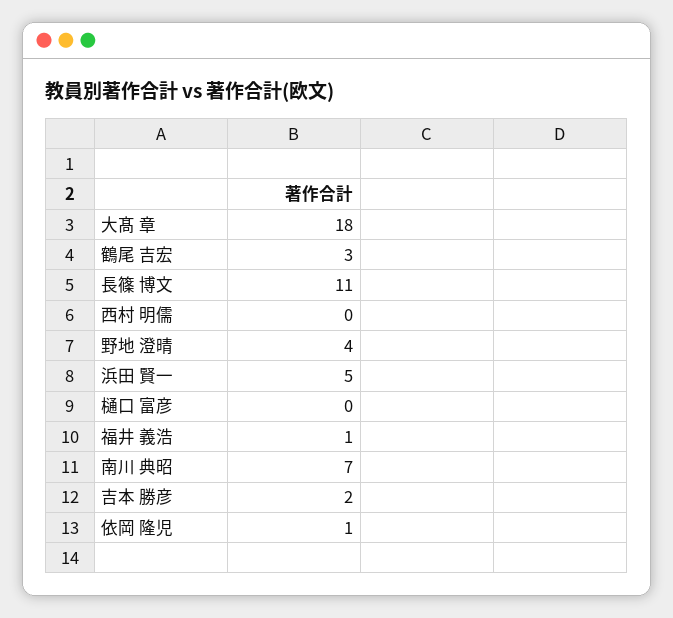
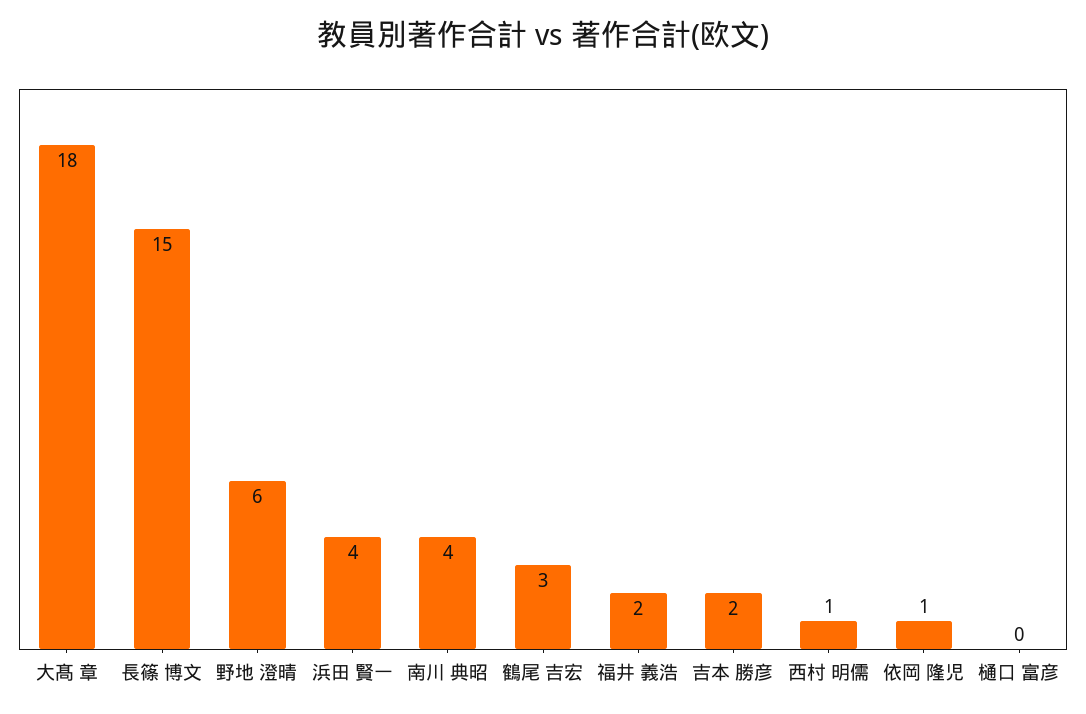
  {
    "大髙 章": 18,
    "鶴尾 吉宏": 3,
-   "長篠 博文": 11,
+   "長篠 博文": 15,
-   "西村 明儒": 0,
+   "西村 明儒": 1,
-   "野地 澄晴": 4,
+   "野地 澄晴": 6,
-   "浜田 賢一": 5,
+   "浜田 賢一": 4,
    "樋口 富彦": 0,
-   "福井 義浩": 1,
+   "福井 義浩": 2,
-   "南川 典昭": 7,
+   "南川 典昭": 4,
    "吉本 勝彦": 2,
    "依岡 隆児": 1
  }

